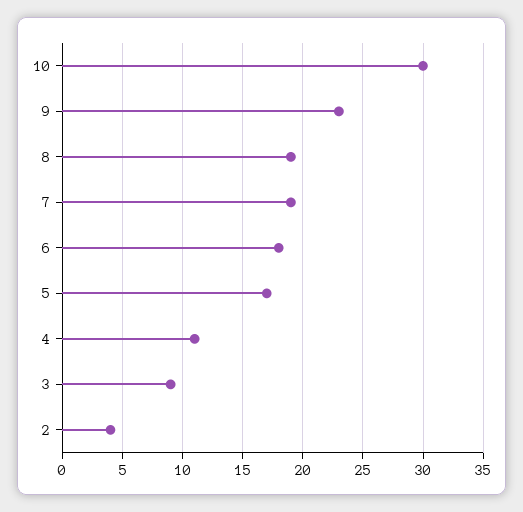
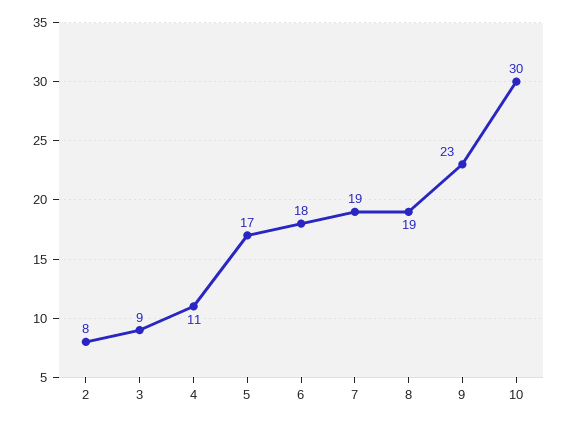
  {
    "10": 30,
    "9": 23,
    "8": 19,
    "7": 19,
    "6": 18,
    "5": 17,
    "4": 11,
    "3": 9,
-   "2": 4
+   "2": 8
  }

